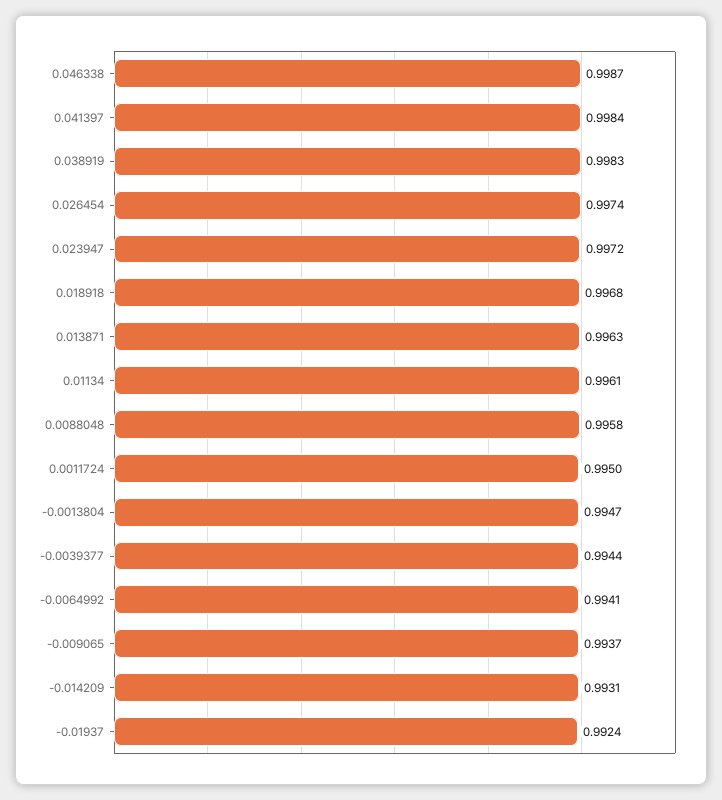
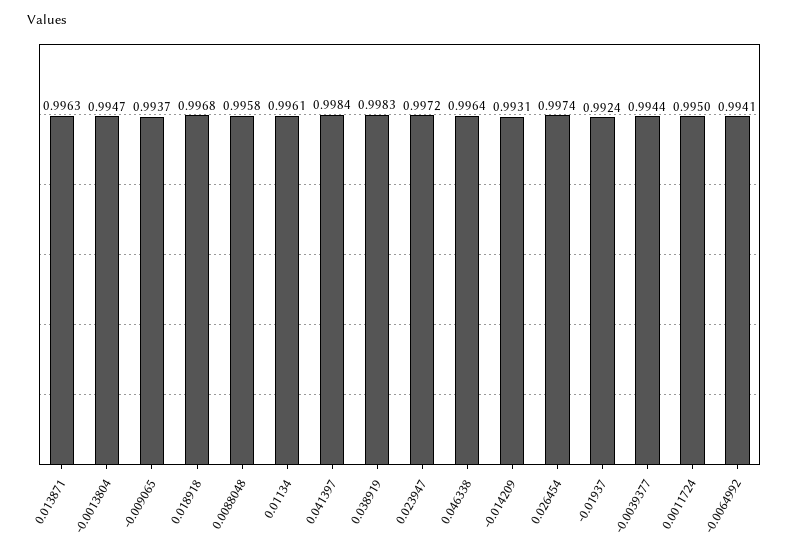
  {
-   "0.046338": 0.9987,
+   "0.046338": 0.9964,
    "0.041397": 0.9984,
    "0.038919": 0.9983,
    "0.026454": 0.9974,
    "0.023947": 0.9972,
    "0.018918": 0.9968,
    "0.013871": 0.9963,
    "0.01134": 0.9961,
    "0.0088048": 0.9958,
    "0.0011724": 0.995,
    "-0.0013804": 0.9947,
    "-0.0039377": 0.9944,
    "-0.0064992": 0.9941,
    "-0.009065": 0.9937,
    "-0.014209": 0.9931,
    "-0.01937": 0.9924
  }

